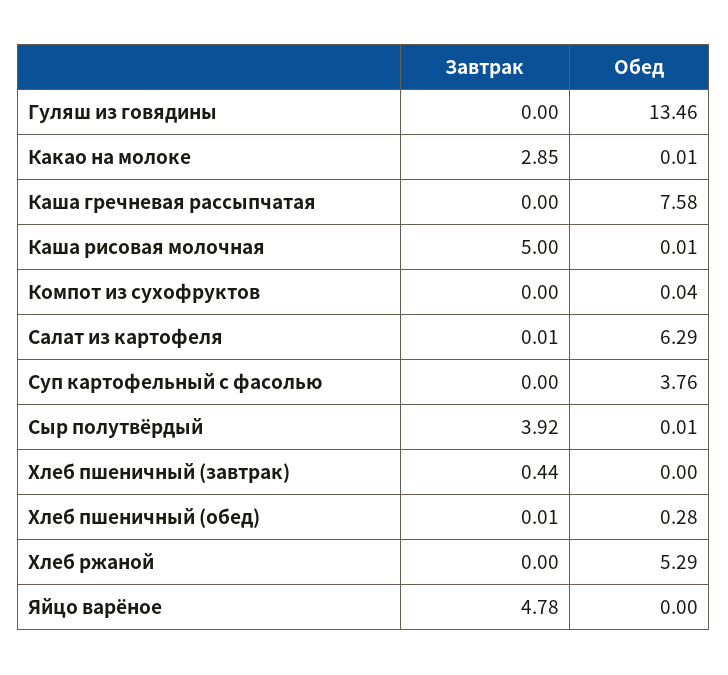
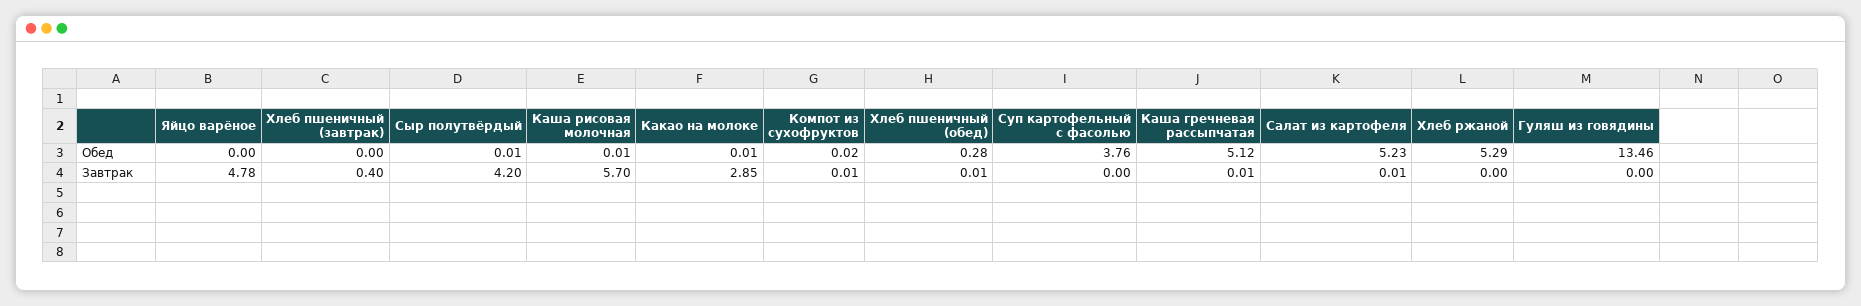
  {
    "Завтрак": {
      "Гуляш из говядины": 0,
      "Какао на молоке": 2.85,
-     "Каша гречневая рассыпчатая": 0,
+     "Каша гречневая рассыпчатая": 0.01,
-     "Каша рисовая молочная": 5,
+     "Каша рисовая молочная": 5.7,
-     "Компот из сухофруктов": 0,
+     "Компот из сухофруктов": 0.01,
      "Салат из картофеля": 0.01,
      "Суп картофельный с фасолью": 0,
-     "Сыр полутвёрдый": 3.92,
+     "Сыр полутвёрдый": 4.2,
-     "Хлеб пшеничный (завтрак)": 0.44,
+     "Хлеб пшеничный (завтрак)": 0.4,
      "Хлеб пшеничный (обед)": 0.01,
      "Хлеб ржаной": 0,
      "Яйцо варёное": 4.78
    },
    "Обед": {
      "Гуляш из говядины": 13.46,
      "Какао на молоке": 0.01,
-     "Каша гречневая рассыпчатая": 7.58,
+     "Каша гречневая рассыпчатая": 5.12,
      "Каша рисовая молочная": 0.01,
-     "Компот из сухофруктов": 0.04,
+     "Компот из сухофруктов": 0.02,
-     "Салат из картофеля": 6.29,
+     "Салат из картофеля": 5.23,
      "Суп картофельный с фасолью": 3.76,
      "Сыр полутвёрдый": 0.01,
      "Хлеб пшеничный (завтрак)": 0,
      "Хлеб пшеничный (обед)": 0.28,
      "Хлеб ржаной": 5.29,
      "Яйцо варёное": 0
    }
  }

